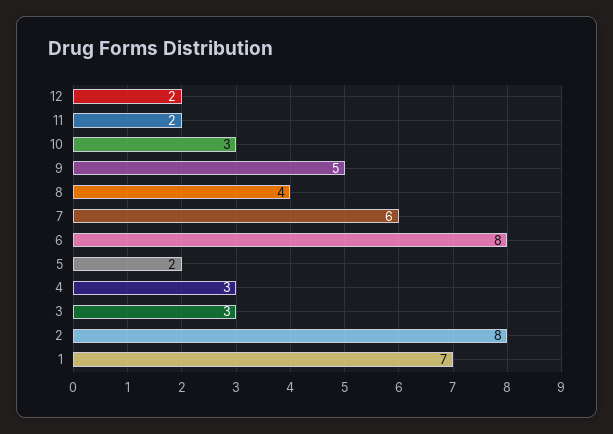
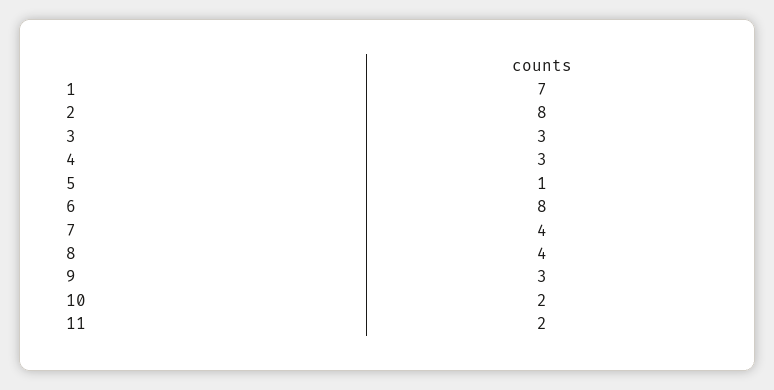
  {
-   "12": 2,
    "11": 2,
-   "10": 3,
+   "10": 2,
-   "9": 5,
+   "9": 3,
    "8": 4,
-   "7": 6,
+   "7": 4,
    "6": 8,
-   "5": 2,
+   "5": 1,
    "4": 3,
    "3": 3,
    "2": 8,
    "1": 7
  }

